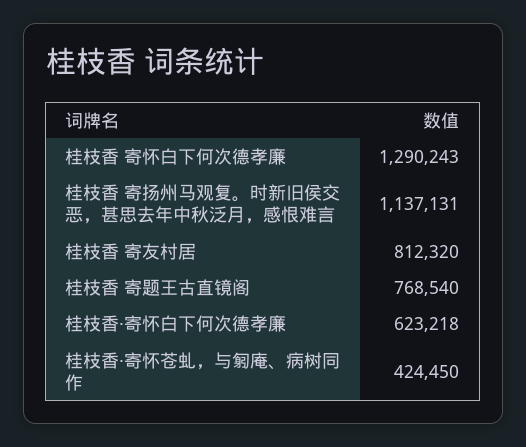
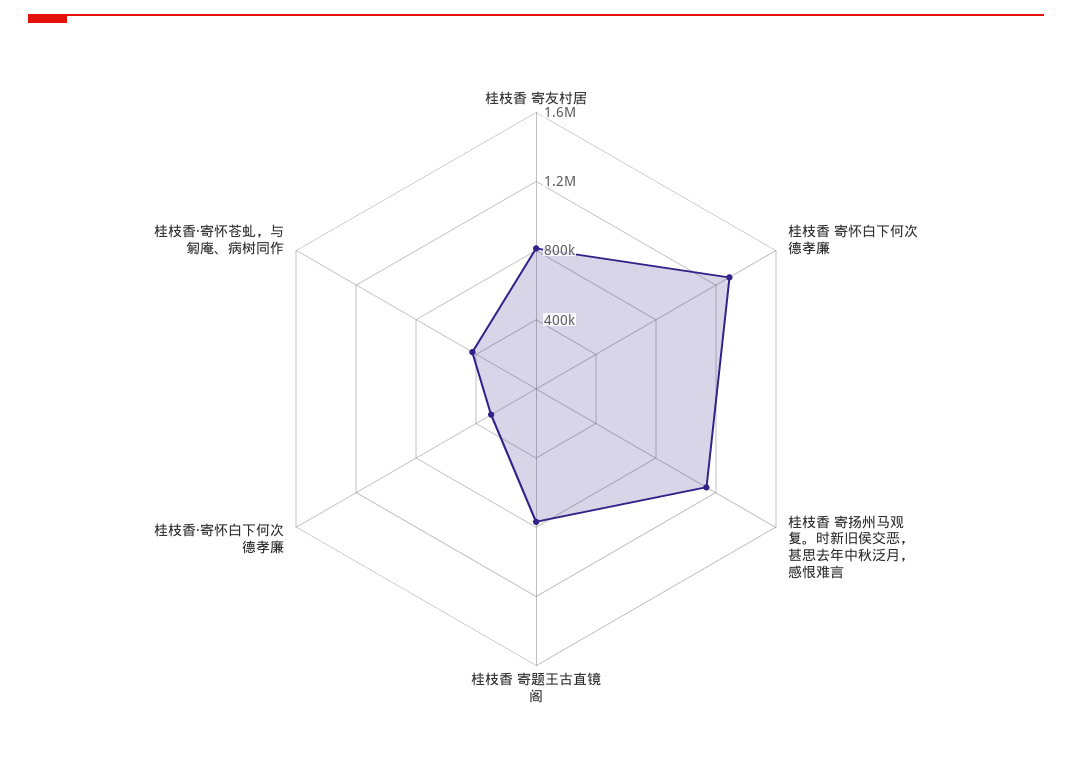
  {
    "桂枝香 寄怀白下何次德孝廉": 1290243,
    "桂枝香 寄扬州马观复。时新旧侯交恶，甚思去年中秋泛月，感恨难言": 1137131,
    "桂枝香 寄友村居": 812320,
    "桂枝香 寄题王古直镜阁": 768540,
-   "桂枝香·寄怀白下何次德孝廉": 623218,
+   "桂枝香·寄怀白下何次德孝廉": 300000,
    "桂枝香·寄怀苍虬，与匑庵、病树同作": 424450
  }

